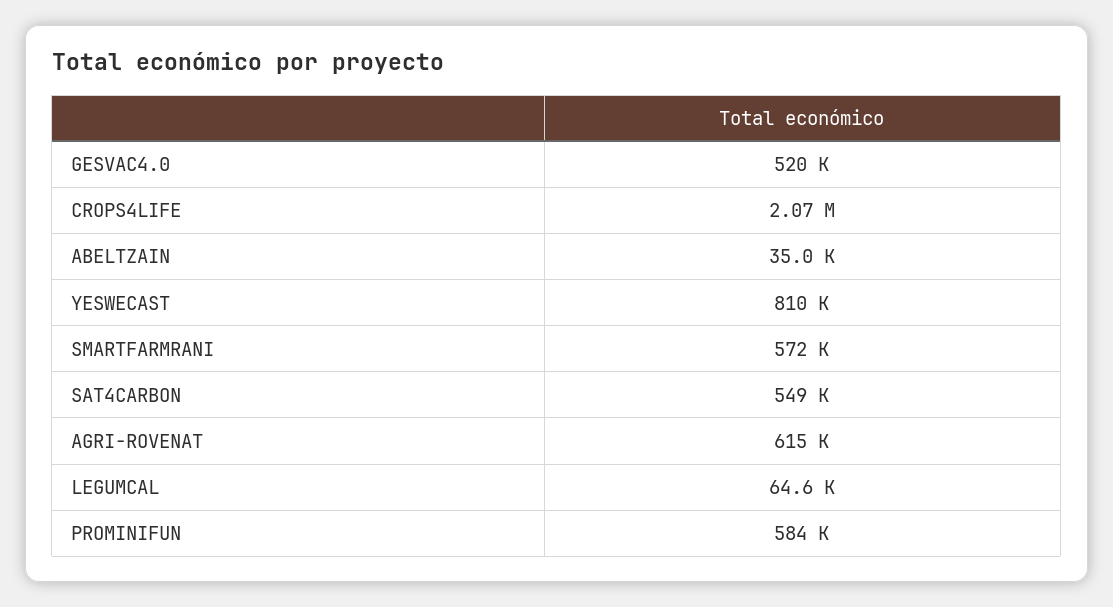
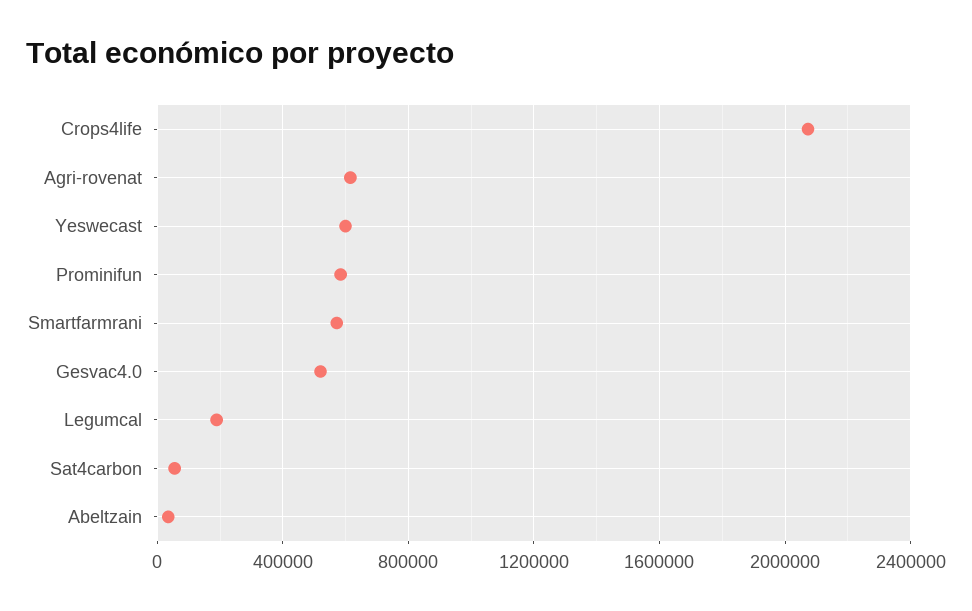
  {
    "GESVAC4.0": 520000,
    "CROPS4LIFE": 2070000,
    "ABELTZAIN": 35000,
-   "YESWECAST": 810000,
+   "YESWECAST": 600000,
    "SMARTFARMRANI": 572000,
-   "SAT4CARBON": 549000,
+   "SAT4CARBON": 50000,
    "AGRI-ROVENAT": 615000,
-   "LEGUMCAL": 64600,
+   "LEGUMCAL": 200000,
    "PROMINIFUN": 584000
  }

